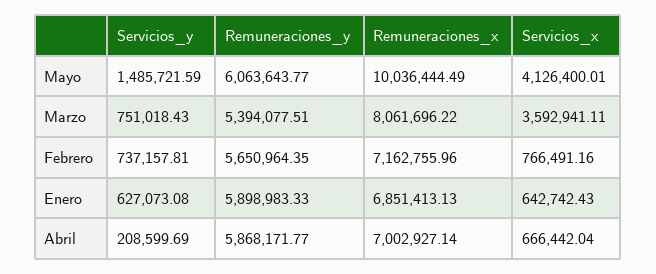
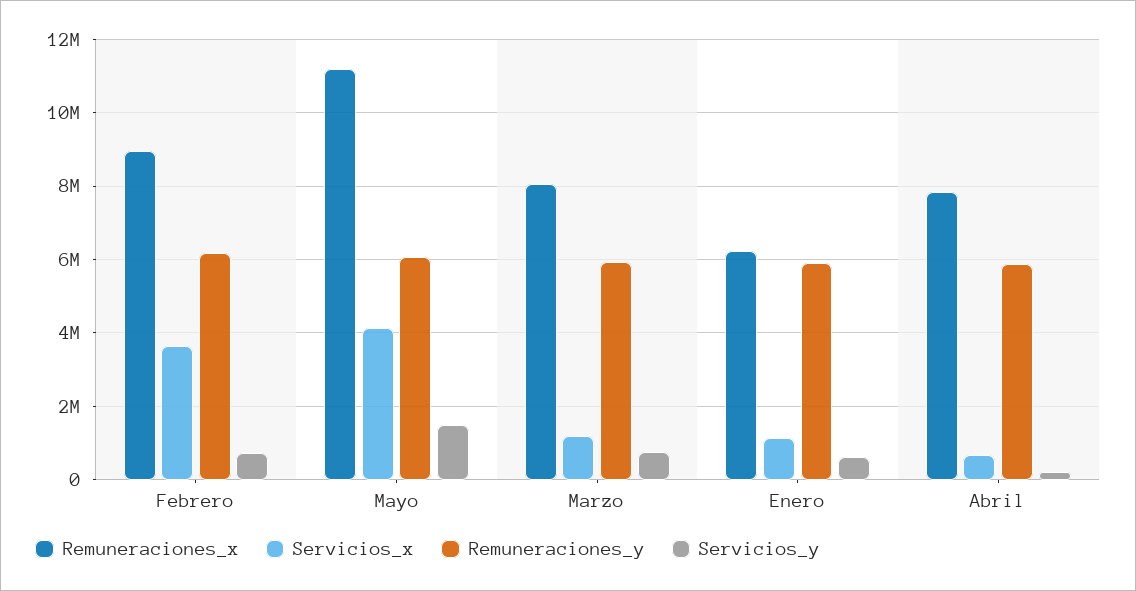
  {
    "Servicios_y": {
      "Mayo": 1485721.59,
      "Marzo": 751018.43,
      "Febrero": 737157.81,
      "Enero": 627073.08,
      "Abril": 208599.69
    },
    "Remuneraciones_y": {
      "Mayo": 6063643.77,
-     "Marzo": 5394077.51,
+     "Marzo": 6000000,
-     "Febrero": 5650964.35,
+     "Febrero": 6200000,
      "Enero": 5898983.33,
      "Abril": 5868171.77
    },
    "Remuneraciones_x": {
-     "Mayo": 10036444.49,
+     "Mayo": 11200000,
      "Marzo": 8061696.22,
-     "Febrero": 7162755.96,
+     "Febrero": 9000000,
-     "Enero": 6851413.13,
+     "Enero": 6200000,
-     "Abril": 7002927.14
+     "Abril": 7800000
    },
    "Servicios_x": {
      "Mayo": 4126400.01,
-     "Marzo": 3592941.11,
+     "Marzo": 1200000,
-     "Febrero": 766491.16,
+     "Febrero": 3600000,
-     "Enero": 642742.43,
+     "Enero": 1200000,
      "Abril": 666442.04
    }
  }

